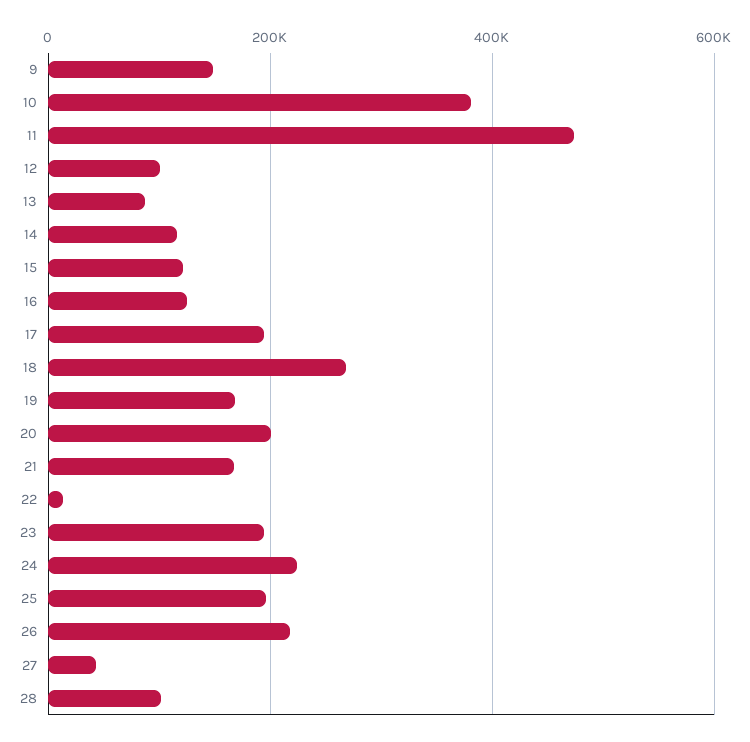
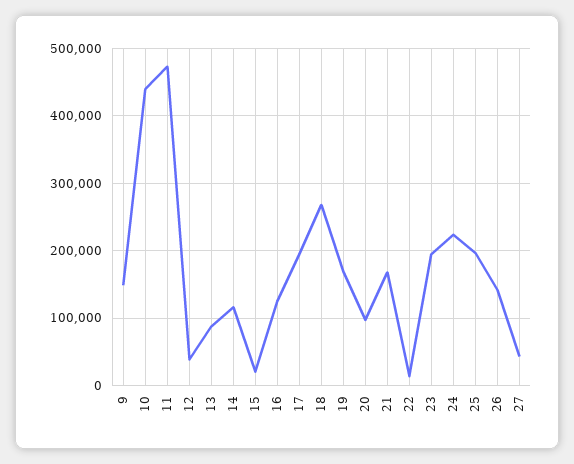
  {
    "9": 150000,
-   "10": 380000,
+   "10": 440000,
    "11": 470000,
-   "12": 100000,
+   "12": 40000,
    "13": 90000,
    "14": 120000,
-   "15": 120000,
+   "15": 20000,
    "16": 120000,
    "17": 190000,
    "18": 270000,
    "19": 170000,
-   "20": 200000,
+   "20": 100000,
    "21": 170000,
    "22": 10000,
    "23": 190000,
    "24": 220000,
    "25": 200000,
-   "26": 220000,
+   "26": 140000,
-   "27": 40000,
+   "27": 40000
-   "28": 100000
  }

